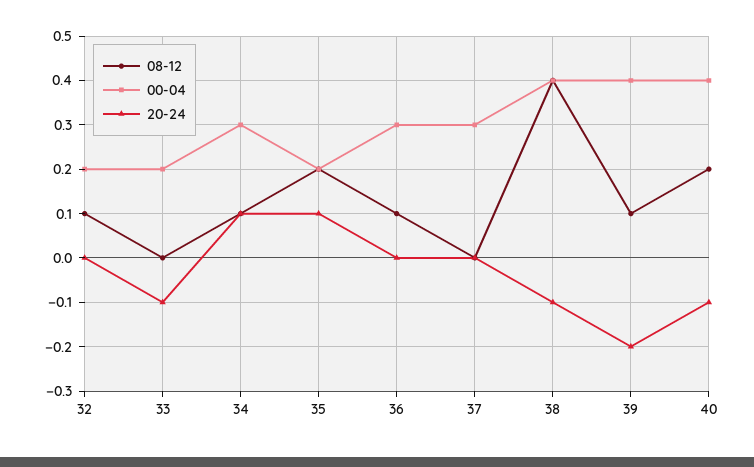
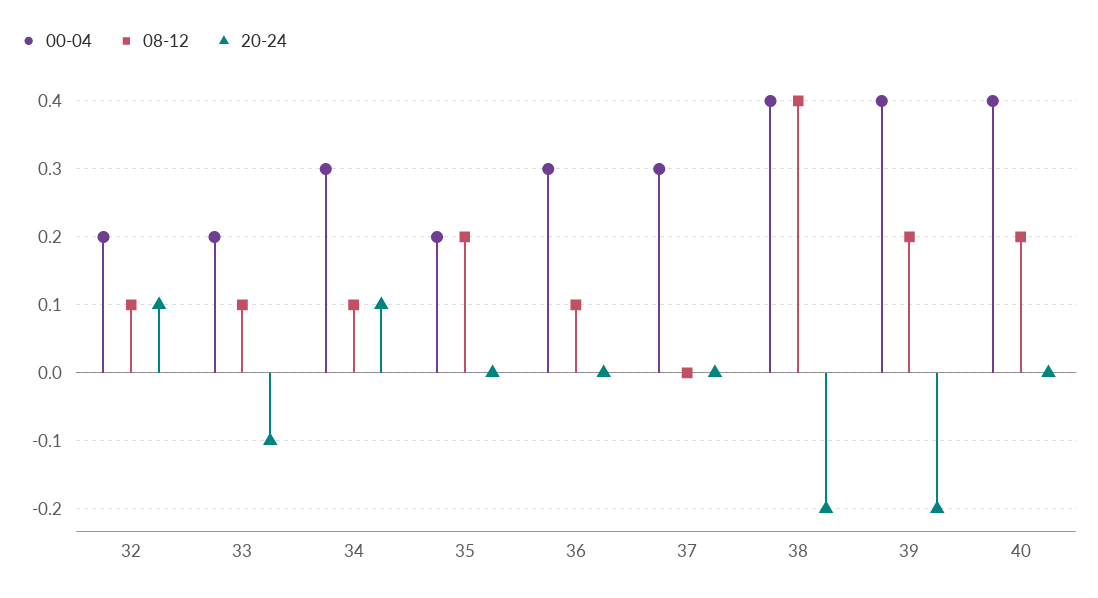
  {
    "08-12": {
      "32": 0.1,
-     "33": 0,
+     "33": 0.1,
      "34": 0.1,
      "35": 0.2,
      "36": 0.1,
      "37": 0,
      "38": 0.4,
-     "39": 0.1,
+     "39": 0.2,
      "40": 0.2
    },
    "00-04": {
      "32": 0.2,
      "33": 0.2,
      "34": 0.3,
      "35": 0.2,
      "36": 0.3,
      "37": 0.3,
      "38": 0.4,
      "39": 0.4,
      "40": 0.4
    },
    "20-24": {
-     "32": 0,
+     "32": 0.1,
      "33": -0.1,
      "34": 0.1,
-     "35": 0.1,
+     "35": 0,
      "36": 0,
      "37": 0,
-     "38": -0.1,
+     "38": -0.2,
      "39": -0.2,
-     "40": -0.1
+     "40": 0
    }
  }

